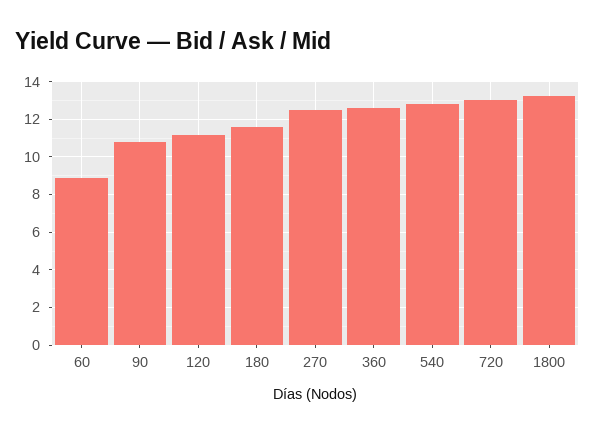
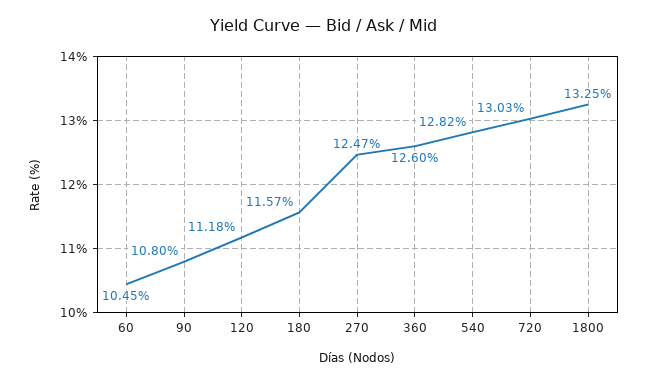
  {
-   "60": 9,
+   "60": 10.45,
    "90": 10.8,
    "120": 11.18,
    "180": 11.57,
    "270": 12.47,
    "360": 12.6,
    "540": 12.82,
    "720": 13.03,
    "1800": 13.25
  }

